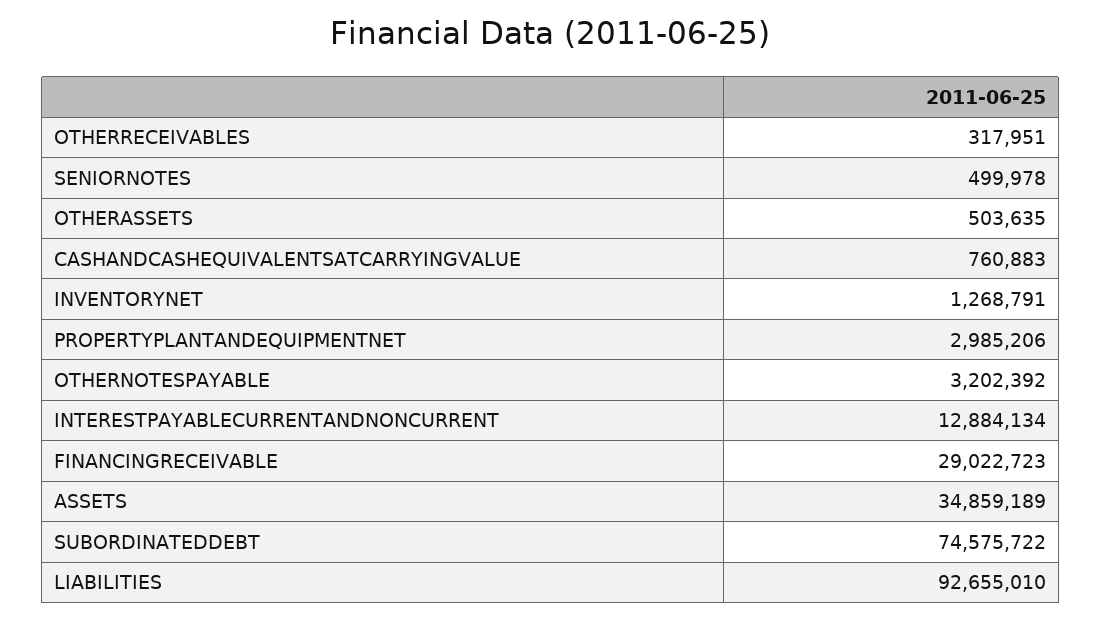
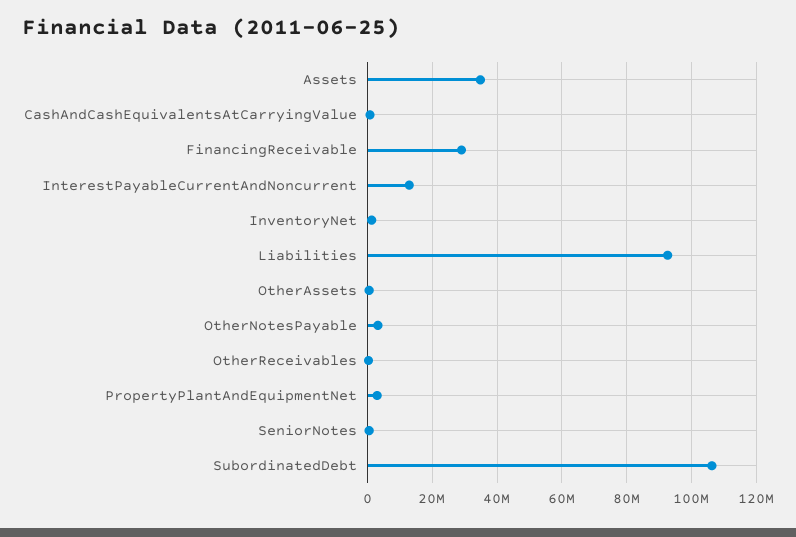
  {
    "OTHERRECEIVABLES": 317951,
    "SENIORNOTES": 499978,
    "OTHERASSETS": 503635,
    "CASHANDCASHEQUIVALENTSATCARRYINGVALUE": 760883,
    "INVENTORYNET": 1268791,
    "PROPERTYPLANTANDEQUIPMENTNET": 2985206,
    "OTHERNOTESPAYABLE": 3202392,
    "INTERESTPAYABLECURRENTANDNONCURRENT": 12884134,
    "FINANCINGRECEIVABLE": 29022723,
    "ASSETS": 34859189,
-   "SUBORDINATEDDEBT": 74575722,
+   "SUBORDINATEDDEBT": 106000000,
    "LIABILITIES": 92655010
  }

